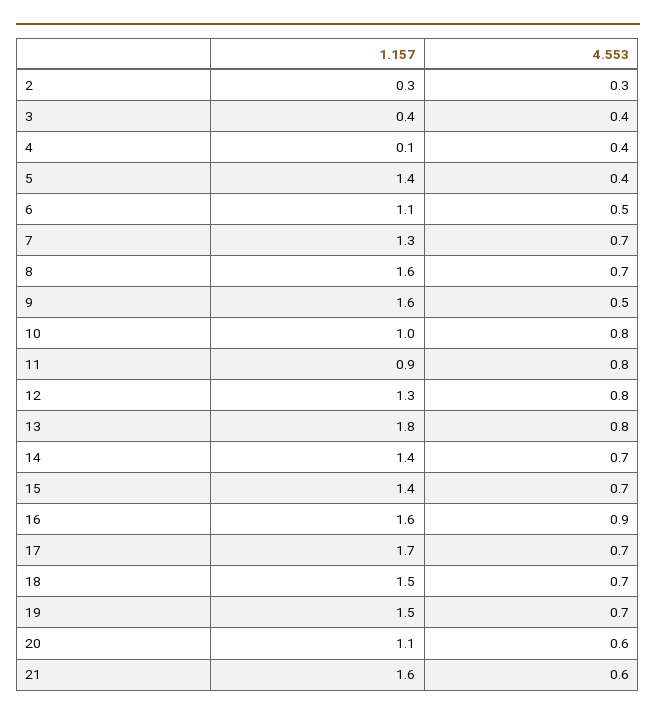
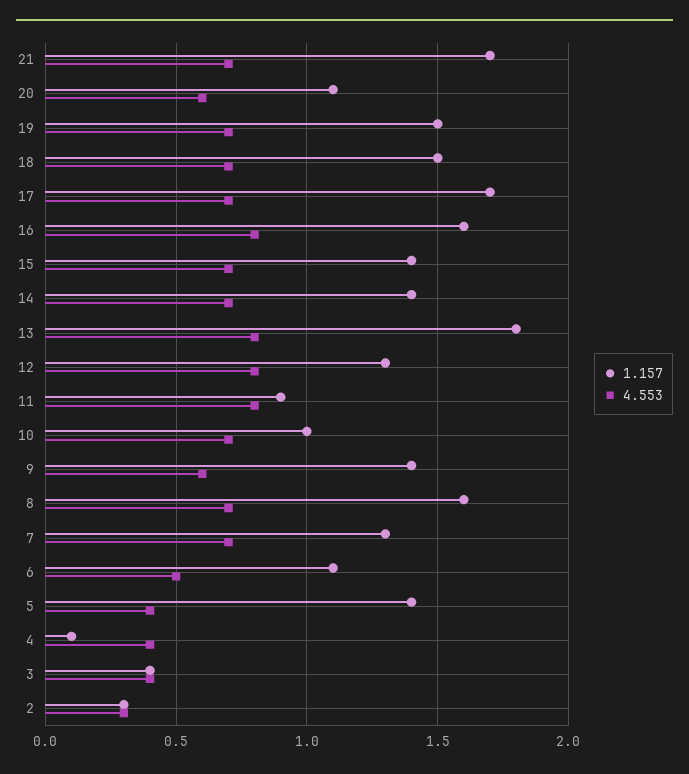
  {
    "1.157": {
      "2": 0.3,
      "3": 0.4,
      "4": 0.1,
      "5": 1.4,
      "6": 1.1,
      "7": 1.3,
      "8": 1.6,
-     "9": 1.6,
+     "9": 1.4,
      "10": 1,
      "11": 0.9,
      "12": 1.3,
      "13": 1.8,
      "14": 1.4,
      "15": 1.4,
      "16": 1.6,
      "17": 1.7,
      "18": 1.5,
      "19": 1.5,
      "20": 1.1,
-     "21": 1.6
+     "21": 1.7
    },
    "4.553": {
      "2": 0.3,
      "3": 0.4,
      "4": 0.4,
      "5": 0.4,
      "6": 0.5,
      "7": 0.7,
      "8": 0.7,
-     "9": 0.5,
+     "9": 0.6,
-     "10": 0.8,
+     "10": 0.7,
      "11": 0.8,
      "12": 0.8,
      "13": 0.8,
      "14": 0.7,
      "15": 0.7,
-     "16": 0.9,
+     "16": 0.8,
      "17": 0.7,
      "18": 0.7,
      "19": 0.7,
      "20": 0.6,
-     "21": 0.6
+     "21": 0.7
    }
  }

